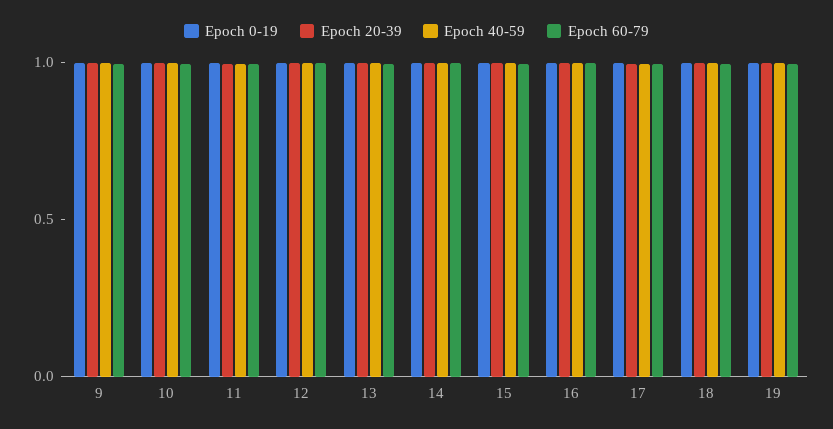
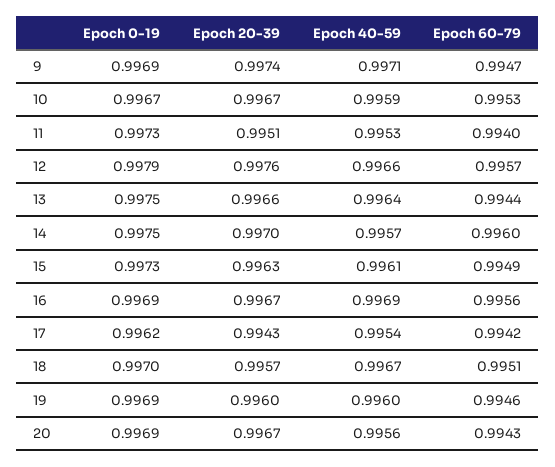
  {
    "Epoch 0-19": {
      "9": 0.9969,
      "10": 0.9967,
      "11": 0.9973,
      "12": 0.9979,
      "13": 0.9975,
      "14": 0.9975,
      "15": 0.9973,
      "16": 0.9969,
      "17": 0.9962,
      "18": 0.997,
-     "19": 0.9969
+     "19": 0.9969,
+     "20": 0.9969
    },
    "Epoch 20-39": {
      "9": 0.9974,
      "10": 0.9967,
      "11": 0.9951,
      "12": 0.9976,
      "13": 0.9966,
      "14": 0.997,
      "15": 0.9963,
      "16": 0.9967,
      "17": 0.9943,
      "18": 0.9957,
-     "19": 0.996
+     "19": 0.996,
+     "20": 0.9967
    },
    "Epoch 40-59": {
      "9": 0.9971,
      "10": 0.9959,
      "11": 0.9953,
      "12": 0.9966,
      "13": 0.9964,
      "14": 0.9957,
      "15": 0.9961,
      "16": 0.9969,
      "17": 0.9954,
      "18": 0.9967,
-     "19": 0.996
+     "19": 0.996,
+     "20": 0.9956
    },
    "Epoch 60-79": {
      "9": 0.9947,
      "10": 0.9953,
      "11": 0.994,
      "12": 0.9957,
      "13": 0.9944,
      "14": 0.996,
      "15": 0.9949,
      "16": 0.9956,
      "17": 0.9942,
      "18": 0.9951,
-     "19": 0.9946
+     "19": 0.9946,
+     "20": 0.9943
    }
  }

